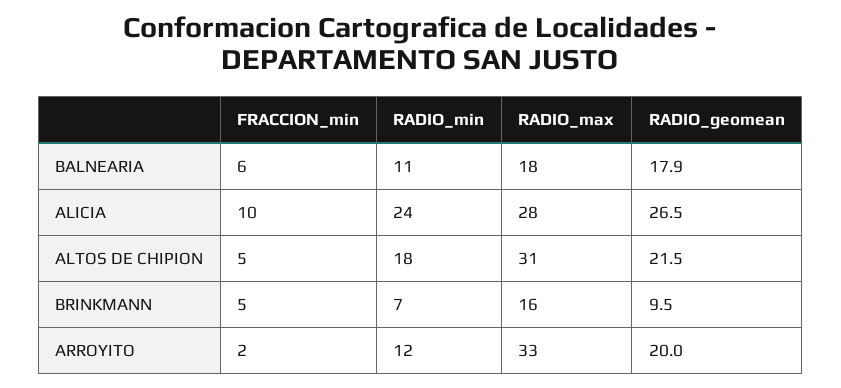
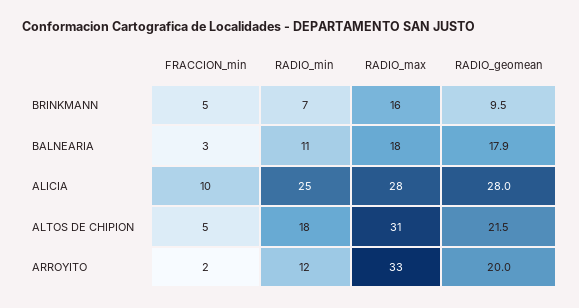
  {
    "FRACCION_min": {
-     "BALNEARIA": 6,
+     "BALNEARIA": 3,
      "ALICIA": 10,
      "ALTOS DE CHIPION": 5,
      "BRINKMANN": 5,
      "ARROYITO": 2
    },
    "RADIO_min": {
      "BALNEARIA": 11,
-     "ALICIA": 24,
+     "ALICIA": 25,
      "ALTOS DE CHIPION": 18,
      "BRINKMANN": 7,
      "ARROYITO": 12
    },
    "RADIO_max": {
      "BALNEARIA": 18,
      "ALICIA": 28,
      "ALTOS DE CHIPION": 31,
      "BRINKMANN": 16,
      "ARROYITO": 33
    },
    "RADIO_geomean": {
      "BALNEARIA": 17.9,
-     "ALICIA": 26.5,
+     "ALICIA": 28,
      "ALTOS DE CHIPION": 21.5,
      "BRINKMANN": 9.5,
      "ARROYITO": 20
    }
  }

